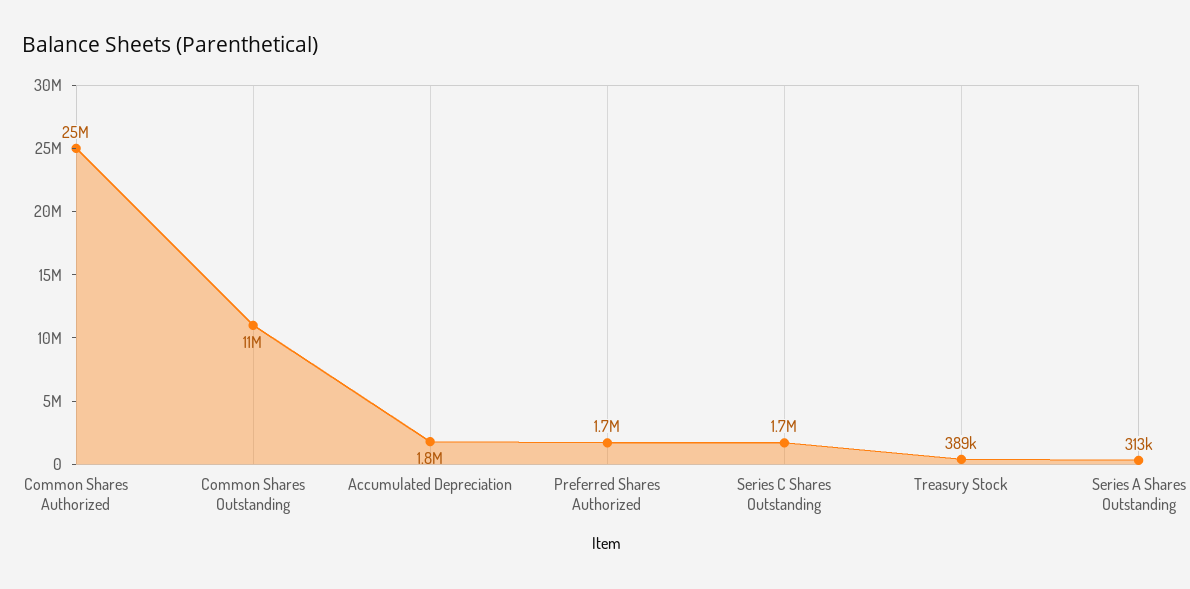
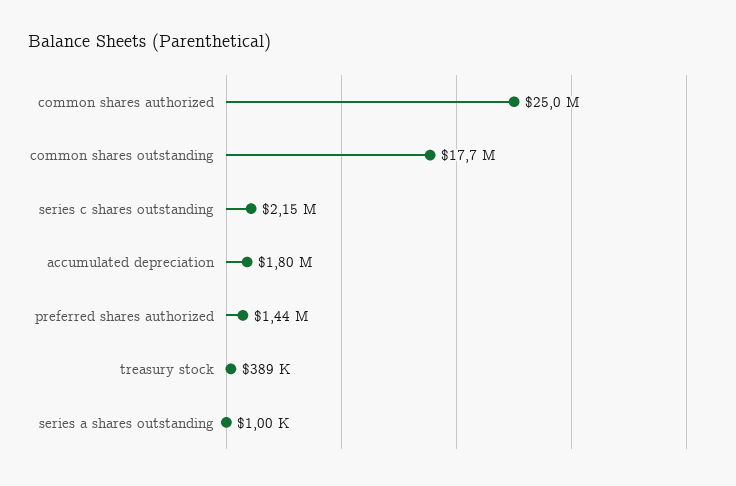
  {
    "Common Shares Authorized": 25000000,
-   "Common Shares Outstanding": 11000000,
+   "Common Shares Outstanding": 17700000,
    "Accumulated Depreciation": 1800000,
-   "Preferred Shares Authorized": 1700000,
+   "Preferred Shares Authorized": 1440000,
-   "Series C Shares Outstanding": 1700000,
+   "Series C Shares Outstanding": 2150000,
    "Treasury Stock": 389000,
-   "Series A Shares Outstanding": 313000
+   "Series A Shares Outstanding": 1000
  }

